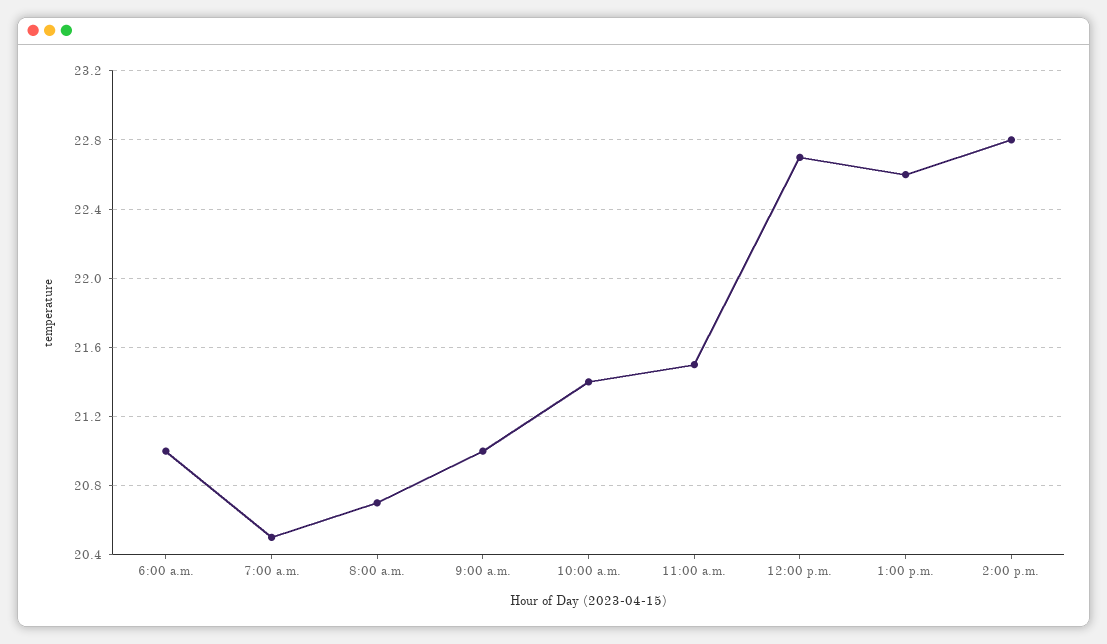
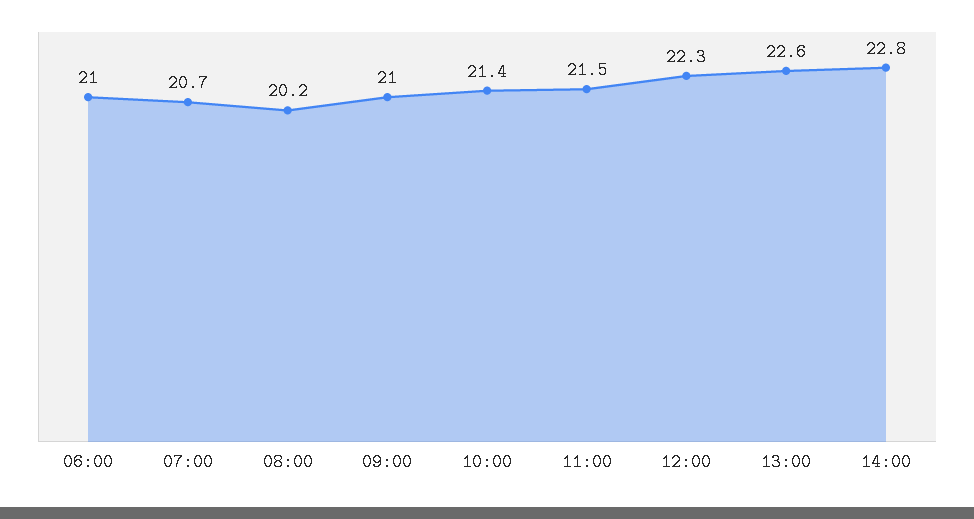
  {
    "6:00 a.m.": 21,
-   "7:00 a.m.": 20.5,
+   "7:00 a.m.": 20.7,
-   "8:00 a.m.": 20.7,
+   "8:00 a.m.": 20.2,
    "9:00 a.m.": 21,
    "10:00 a.m.": 21.4,
    "11:00 a.m.": 21.5,
-   "12:00 p.m.": 22.7,
+   "12:00 p.m.": 22.3,
    "1:00 p.m.": 22.6,
    "2:00 p.m.": 22.8
  }

